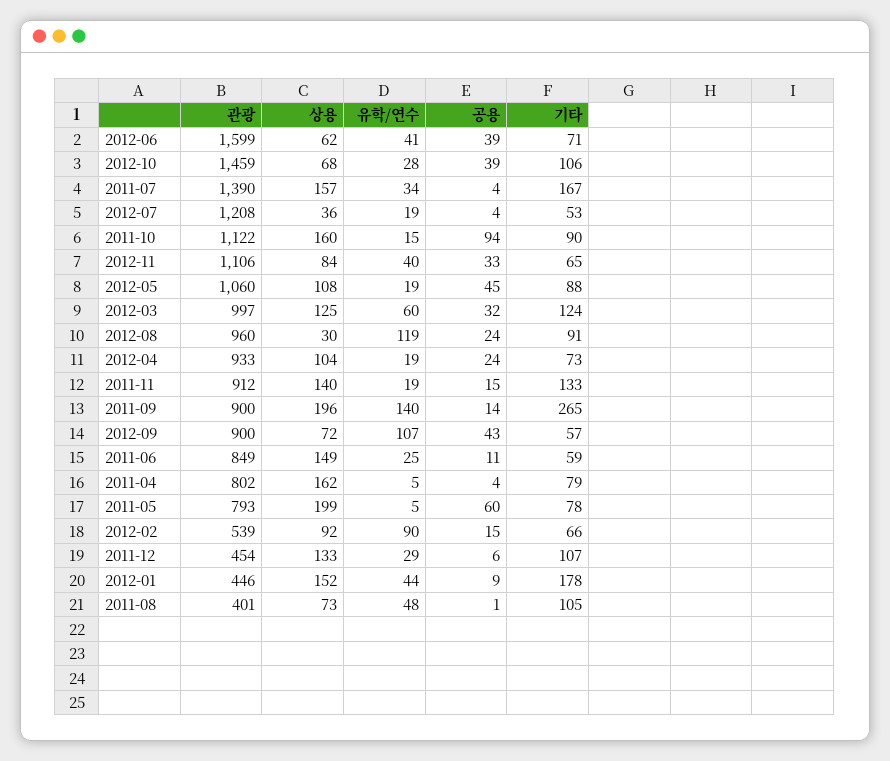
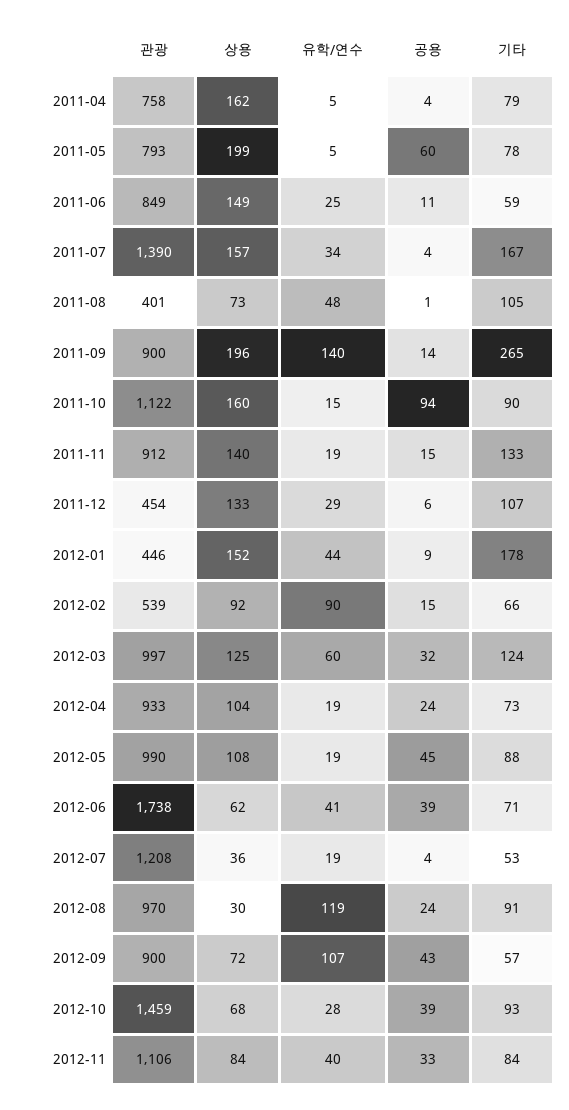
  {
    "관광": {
-     "2012-06": 1599,
+     "2012-06": 1738,
      "2012-10": 1459,
      "2011-07": 1390,
      "2012-07": 1208,
      "2011-10": 1122,
      "2012-11": 1106,
-     "2012-05": 1060,
+     "2012-05": 990,
      "2012-03": 997,
-     "2012-08": 960,
+     "2012-08": 970,
      "2012-04": 933,
      "2011-11": 912,
      "2011-09": 900,
      "2012-09": 900,
      "2011-06": 849,
-     "2011-04": 802,
+     "2011-04": 758,
      "2011-05": 793,
      "2012-02": 539,
      "2011-12": 454,
      "2012-01": 446,
      "2011-08": 401
    },
    "상용": {
      "2012-06": 62,
      "2012-10": 68,
      "2011-07": 157,
      "2012-07": 36,
      "2011-10": 160,
      "2012-11": 84,
      "2012-05": 108,
      "2012-03": 125,
      "2012-08": 30,
      "2012-04": 104,
      "2011-11": 140,
      "2011-09": 196,
      "2012-09": 72,
      "2011-06": 149,
      "2011-04": 162,
      "2011-05": 199,
      "2012-02": 92,
      "2011-12": 133,
      "2012-01": 152,
      "2011-08": 73
    },
    "유학/연수": {
      "2012-06": 41,
      "2012-10": 28,
      "2011-07": 34,
      "2012-07": 19,
      "2011-10": 15,
      "2012-11": 40,
      "2012-05": 19,
      "2012-03": 60,
      "2012-08": 119,
      "2012-04": 19,
      "2011-11": 19,
      "2011-09": 140,
      "2012-09": 107,
      "2011-06": 25,
      "2011-04": 5,
      "2011-05": 5,
      "2012-02": 90,
      "2011-12": 29,
      "2012-01": 44,
      "2011-08": 48
    },
    "공용": {
      "2012-06": 39,
      "2012-10": 39,
      "2011-07": 4,
      "2012-07": 4,
      "2011-10": 94,
      "2012-11": 33,
      "2012-05": 45,
      "2012-03": 32,
      "2012-08": 24,
      "2012-04": 24,
      "2011-11": 15,
      "2011-09": 14,
      "2012-09": 43,
      "2011-06": 11,
      "2011-04": 4,
      "2011-05": 60,
      "2012-02": 15,
      "2011-12": 6,
      "2012-01": 9,
      "2011-08": 1
    },
    "기타": {
      "2012-06": 71,
-     "2012-10": 106,
+     "2012-10": 93,
      "2011-07": 167,
      "2012-07": 53,
      "2011-10": 90,
-     "2012-11": 65,
+     "2012-11": 84,
      "2012-05": 88,
      "2012-03": 124,
      "2012-08": 91,
      "2012-04": 73,
      "2011-11": 133,
      "2011-09": 265,
      "2012-09": 57,
      "2011-06": 59,
      "2011-04": 79,
      "2011-05": 78,
      "2012-02": 66,
      "2011-12": 107,
      "2012-01": 178,
      "2011-08": 105
    }
  }

